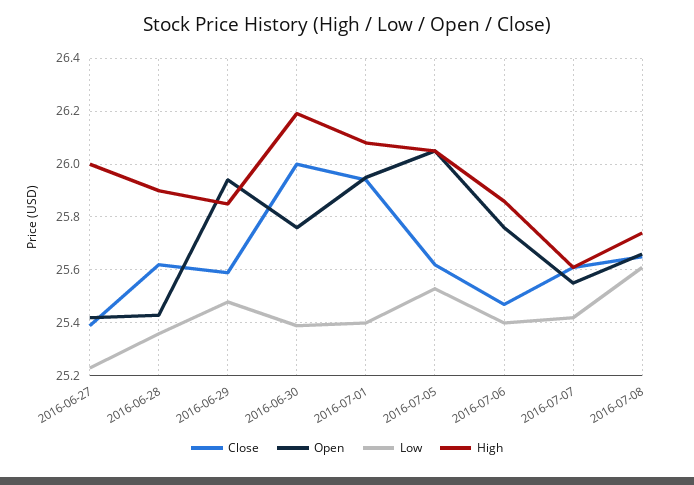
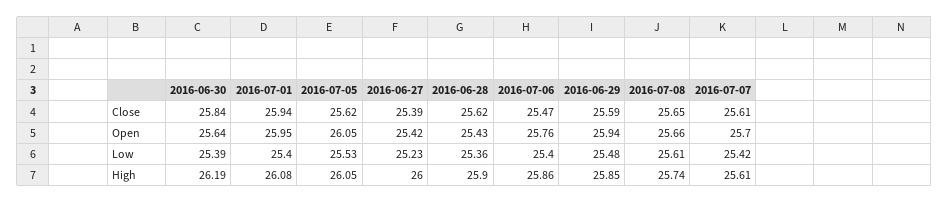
  {
    "Close": {
      "2016-06-27": 25.39,
      "2016-06-28": 25.62,
      "2016-06-29": 25.59,
-     "2016-06-30": 26,
+     "2016-06-30": 25.84,
      "2016-07-01": 25.94,
      "2016-07-05": 25.62,
      "2016-07-06": 25.47,
      "2016-07-07": 25.61,
      "2016-07-08": 25.65
    },
    "Open": {
      "2016-06-27": 25.42,
      "2016-06-28": 25.43,
      "2016-06-29": 25.94,
-     "2016-06-30": 25.75,
+     "2016-06-30": 25.64,
      "2016-07-01": 25.95,
      "2016-07-05": 26.05,
      "2016-07-06": 25.76,
-     "2016-07-07": 25.55,
+     "2016-07-07": 25.7,
      "2016-07-08": 25.66
    },
    "Low": {
      "2016-06-27": 25.23,
      "2016-06-28": 25.36,
      "2016-06-29": 25.48,
      "2016-06-30": 25.39,
      "2016-07-01": 25.4,
      "2016-07-05": 25.53,
      "2016-07-06": 25.4,
      "2016-07-07": 25.42,
      "2016-07-08": 25.61
    },
    "High": {
      "2016-06-27": 26,
      "2016-06-28": 25.9,
      "2016-06-29": 25.85,
      "2016-06-30": 26.19,
      "2016-07-01": 26.08,
      "2016-07-05": 26.05,
      "2016-07-06": 25.86,
      "2016-07-07": 25.61,
      "2016-07-08": 25.74
    }
  }

